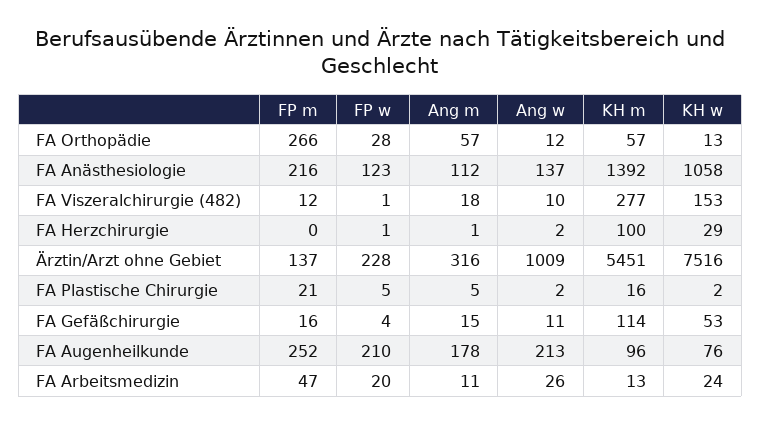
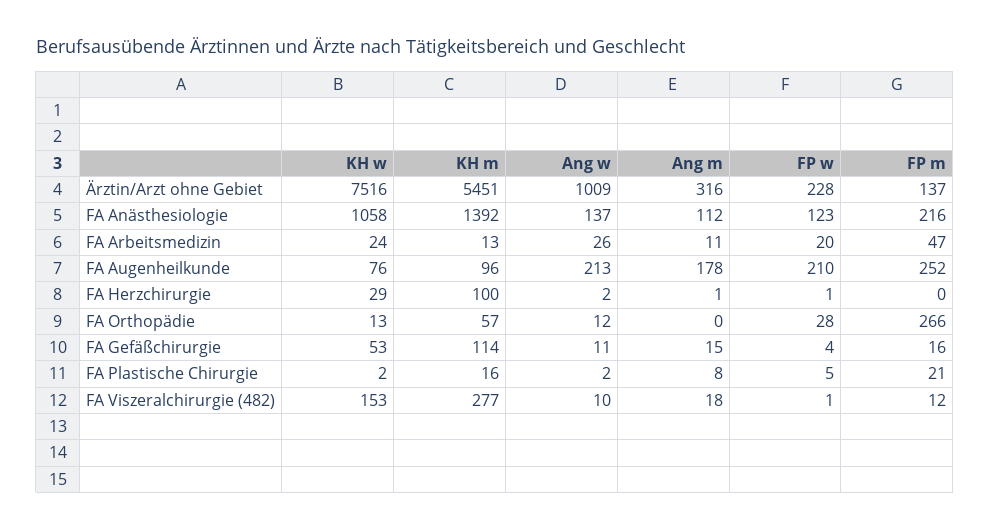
  {
    "FP m": {
      "FA Orthopädie": 266,
      "FA Anästhesiologie": 216,
      "FA Viszeralchirurgie (482)": 12,
      "FA Herzchirurgie": 0,
      "Ärztin/Arzt ohne Gebiet": 137,
      "FA Plastische Chirurgie": 21,
      "FA Gefäßchirurgie": 16,
      "FA Augenheilkunde": 252,
      "FA Arbeitsmedizin": 47
    },
    "FP w": {
      "FA Orthopädie": 28,
      "FA Anästhesiologie": 123,
      "FA Viszeralchirurgie (482)": 1,
      "FA Herzchirurgie": 1,
      "Ärztin/Arzt ohne Gebiet": 228,
      "FA Plastische Chirurgie": 5,
      "FA Gefäßchirurgie": 4,
      "FA Augenheilkunde": 210,
      "FA Arbeitsmedizin": 20
    },
    "Ang m": {
-     "FA Orthopädie": 57,
+     "FA Orthopädie": 0,
      "FA Anästhesiologie": 112,
      "FA Viszeralchirurgie (482)": 18,
      "FA Herzchirurgie": 1,
      "Ärztin/Arzt ohne Gebiet": 316,
-     "FA Plastische Chirurgie": 5,
+     "FA Plastische Chirurgie": 8,
      "FA Gefäßchirurgie": 15,
      "FA Augenheilkunde": 178,
      "FA Arbeitsmedizin": 11
    },
    "Ang w": {
      "FA Orthopädie": 12,
      "FA Anästhesiologie": 137,
      "FA Viszeralchirurgie (482)": 10,
      "FA Herzchirurgie": 2,
      "Ärztin/Arzt ohne Gebiet": 1009,
      "FA Plastische Chirurgie": 2,
      "FA Gefäßchirurgie": 11,
      "FA Augenheilkunde": 213,
      "FA Arbeitsmedizin": 26
    },
    "KH m": {
      "FA Orthopädie": 57,
      "FA Anästhesiologie": 1392,
      "FA Viszeralchirurgie (482)": 277,
      "FA Herzchirurgie": 100,
      "Ärztin/Arzt ohne Gebiet": 5451,
      "FA Plastische Chirurgie": 16,
      "FA Gefäßchirurgie": 114,
      "FA Augenheilkunde": 96,
      "FA Arbeitsmedizin": 13
    },
    "KH w": {
      "FA Orthopädie": 13,
      "FA Anästhesiologie": 1058,
      "FA Viszeralchirurgie (482)": 153,
      "FA Herzchirurgie": 29,
      "Ärztin/Arzt ohne Gebiet": 7516,
      "FA Plastische Chirurgie": 2,
      "FA Gefäßchirurgie": 53,
      "FA Augenheilkunde": 76,
      "FA Arbeitsmedizin": 24
    }
  }

